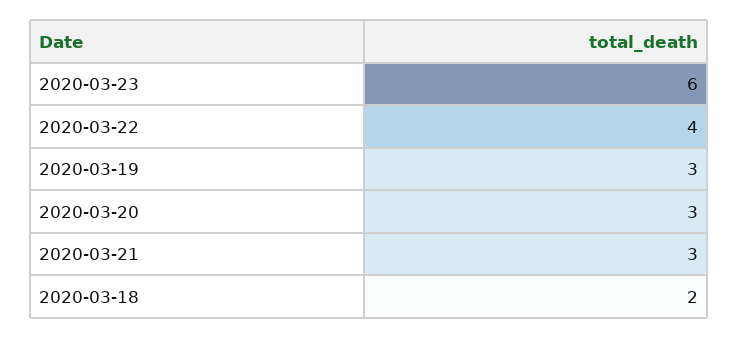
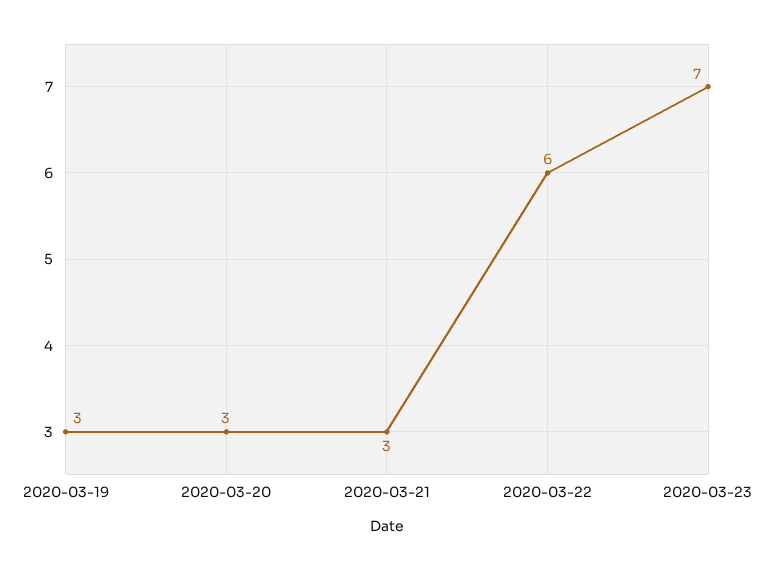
  {
-   "2020-03-23": 6,
+   "2020-03-23": 7,
-   "2020-03-22": 4,
+   "2020-03-22": 6,
    "2020-03-19": 3,
    "2020-03-20": 3,
-   "2020-03-21": 3,
+   "2020-03-21": 3
-   "2020-03-18": 2
  }

